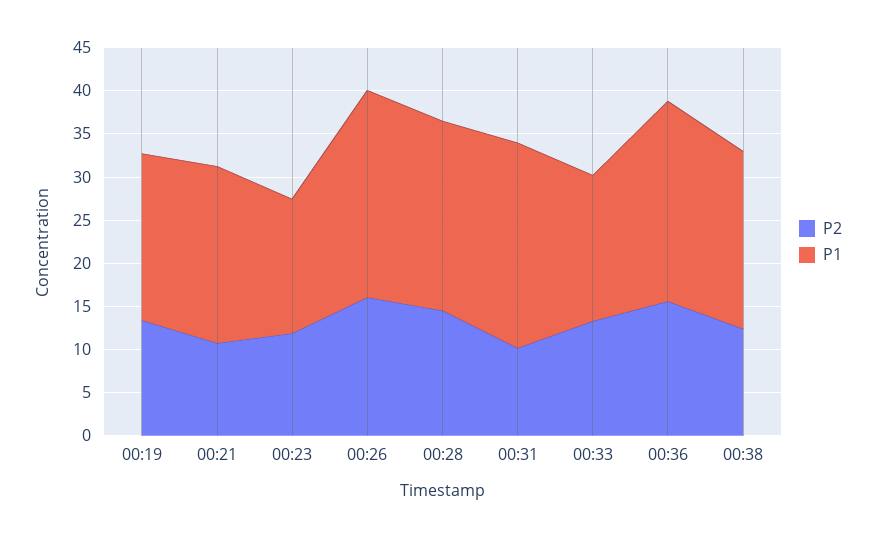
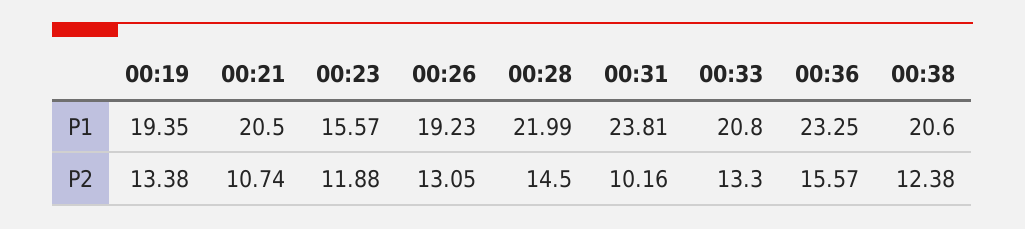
  {
    "P2": {
      "00:19": 13.38,
      "00:21": 10.74,
      "00:23": 11.88,
-     "00:26": 16,
+     "00:26": 13.05,
      "00:28": 14.5,
      "00:31": 10.16,
      "00:33": 13.3,
      "00:36": 15.57,
      "00:38": 12.38
    },
    "P1": {
      "00:19": 19.35,
      "00:21": 20.5,
      "00:23": 15.57,
-     "00:26": 24,
+     "00:26": 19.23,
      "00:28": 21.99,
      "00:31": 23.81,
-     "00:33": 17,
+     "00:33": 20.8,
      "00:36": 23.25,
      "00:38": 20.6
    }
  }

